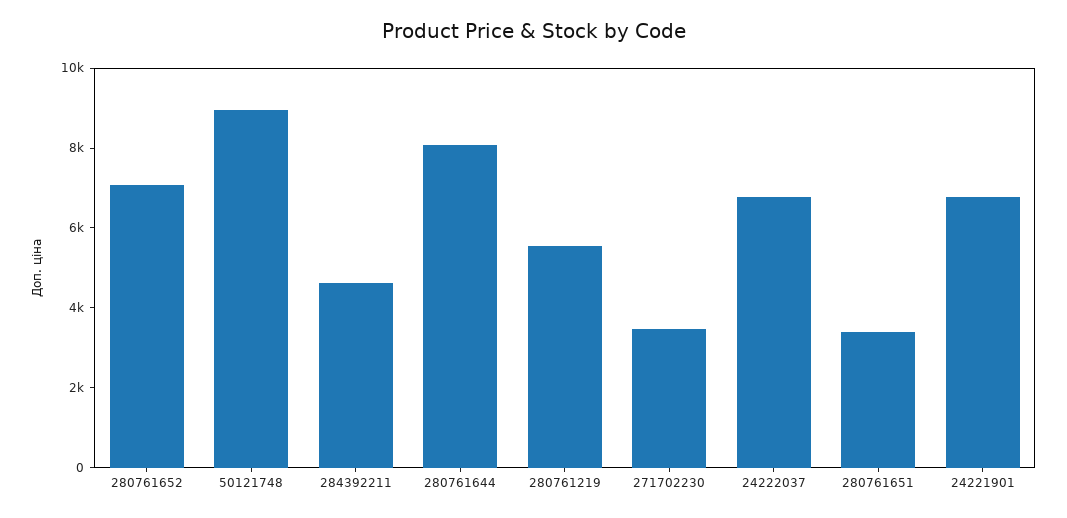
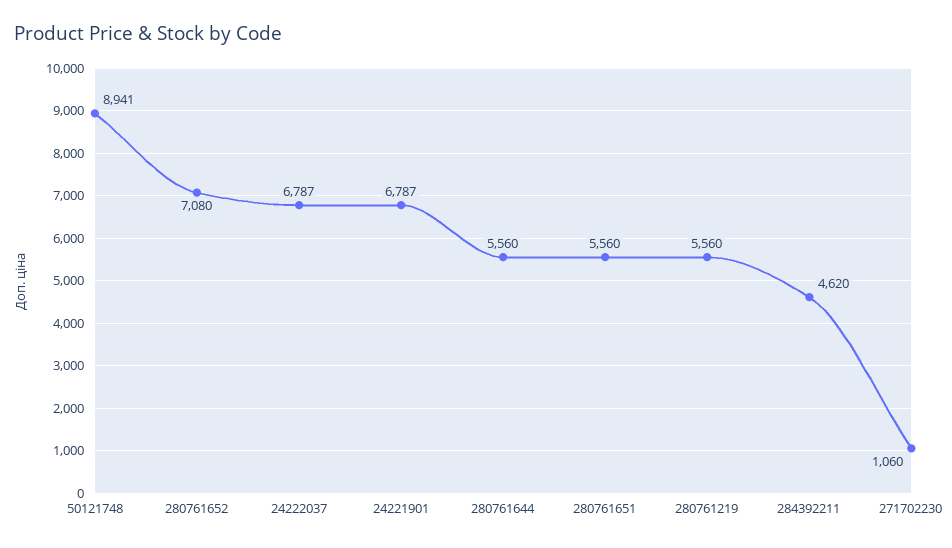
  {
    "280761652": 7080,
    "50121748": 8941,
    "284392211": 4620,
-   "280761644": 8000,
+   "280761644": 5560,
    "280761219": 5560,
-   "271702230": 3500,
+   "271702230": 1060,
    "24222037": 6787,
-   "280761651": 3500,
+   "280761651": 5560,
    "24221901": 6787
  }

